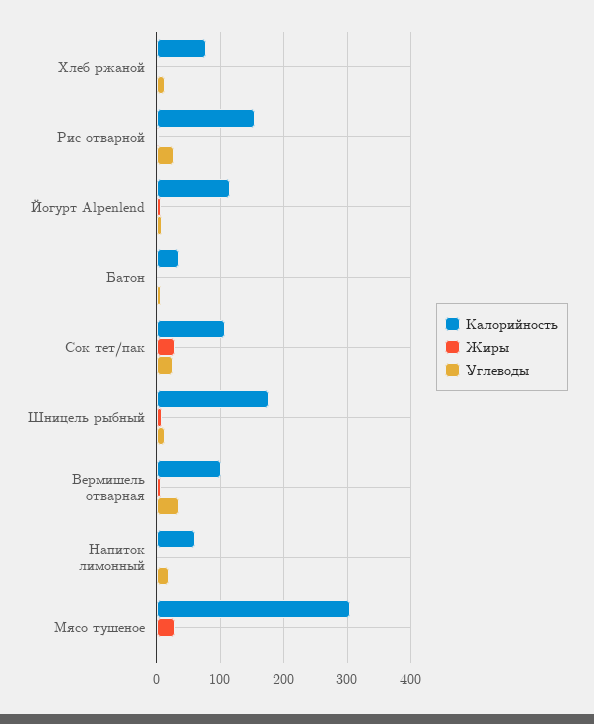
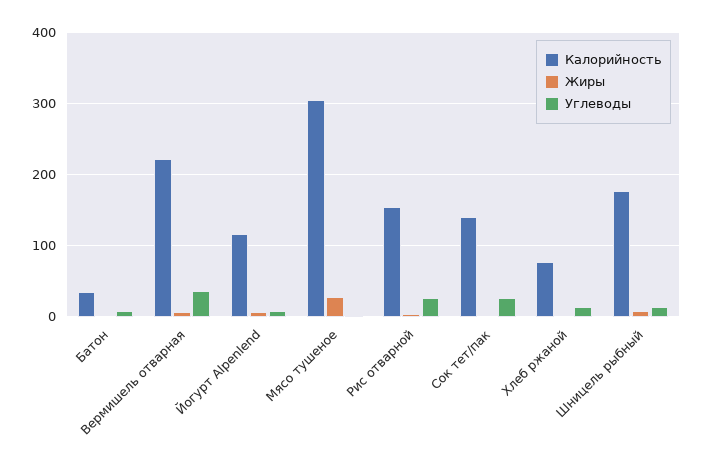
  {
    "Калорийность": {
      "Хлеб ржаной": 80,
      "Рис отварной": 150,
      "Йогурт Alpenlend": 120,
      "Батон": 40,
-     "Сок тет/пак": 110,
+     "Сок тет/пак": 140,
      "Шницель рыбный": 180,
-     "Вермишель отварная": 100,
+     "Вермишель отварная": 220,
-     "Напиток лимонный": 60,
      "Мясо тушеное": 310
    },
    "Жиры": {
      "Хлеб ржаной": 0,
      "Рис отварной": 0,
      "Йогурт Alpenlend": 10,
      "Батон": 0,
-     "Сок тет/пак": 30,
+     "Сок тет/пак": 0,
      "Шницель рыбный": 10,
      "Вермишель отварная": 10,
-     "Напиток лимонный": 0,
      "Мясо тушеное": 30
    },
    "Углеводы": {
      "Хлеб ржаной": 10,
      "Рис отварной": 30,
      "Йогурт Alpenlend": 10,
      "Батон": 10,
      "Сок тет/пак": 30,
      "Шницель рыбный": 10,
      "Вермишель отварная": 40,
-     "Напиток лимонный": 20,
      "Мясо тушеное": 0
    }
  }

